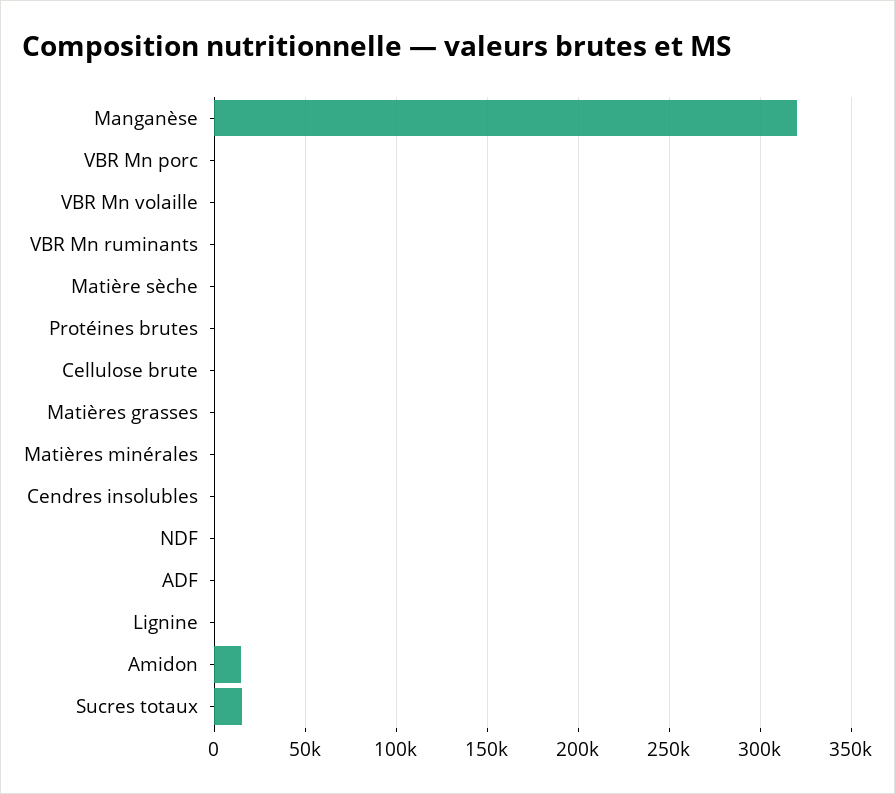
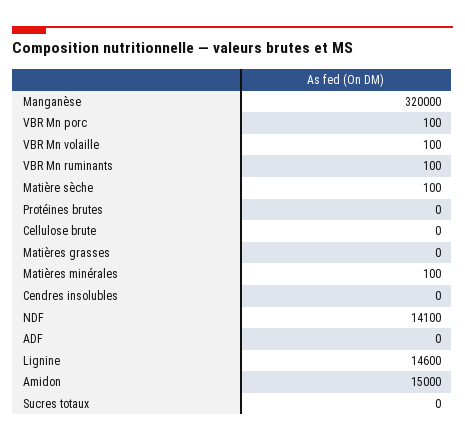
  {
    "Manganèse": 320000,
    "VBR Mn porc": 100,
    "VBR Mn volaille": 100,
    "VBR Mn ruminants": 100,
    "Matière sèche": 100,
    "Protéines brutes": 0,
    "Cellulose brute": 0,
    "Matières grasses": 0,
    "Matières minérales": 100,
    "Cendres insolubles": 0,
-   "NDF": 0,
+   "NDF": 14100,
    "ADF": 0,
-   "Lignine": 0,
+   "Lignine": 14600,
    "Amidon": 15000,
-   "Sucres totaux": 15000
+   "Sucres totaux": 0
  }

